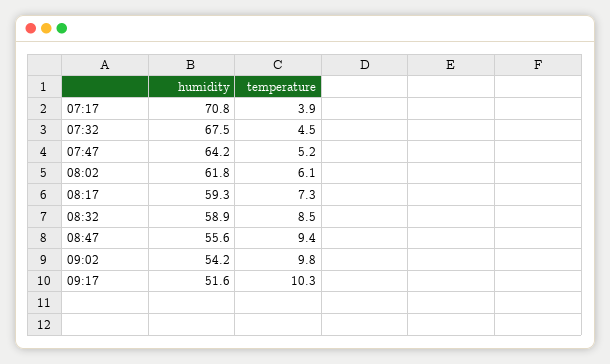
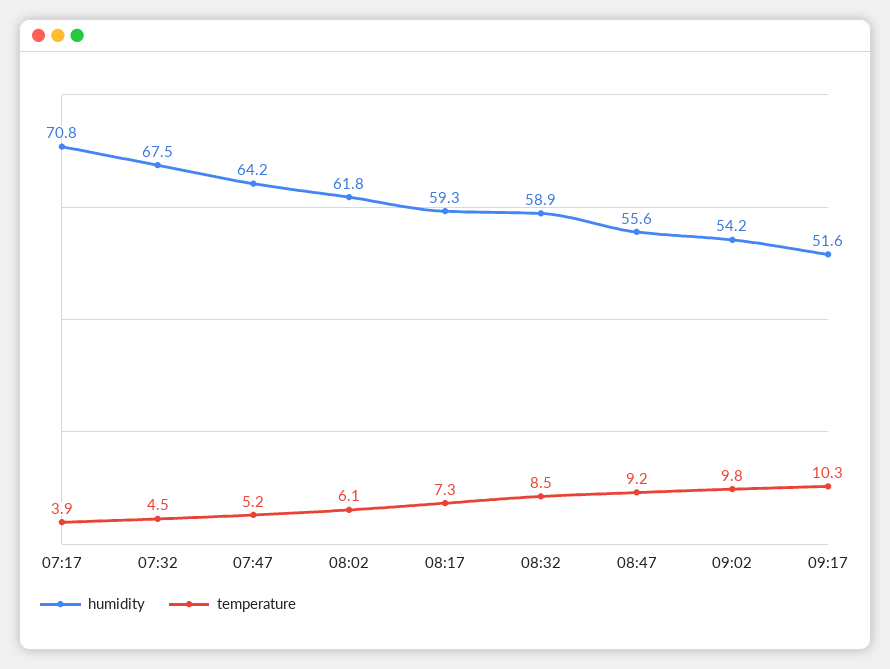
  {
    "humidity": {
      "07:17": 70.8,
      "07:32": 67.5,
      "07:47": 64.2,
      "08:02": 61.8,
      "08:17": 59.3,
      "08:32": 58.9,
      "08:47": 55.6,
      "09:02": 54.2,
      "09:17": 51.6
    },
    "temperature": {
      "07:17": 3.9,
      "07:32": 4.5,
      "07:47": 5.2,
      "08:02": 6.1,
      "08:17": 7.3,
      "08:32": 8.5,
-     "08:47": 9.4,
+     "08:47": 9.2,
      "09:02": 9.8,
      "09:17": 10.3
    }
  }

